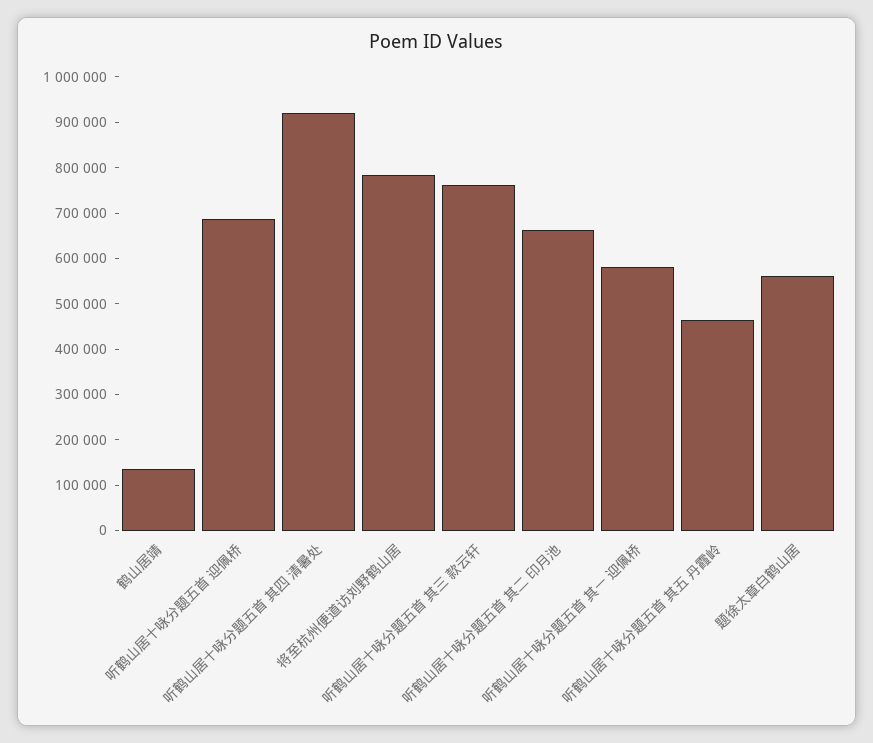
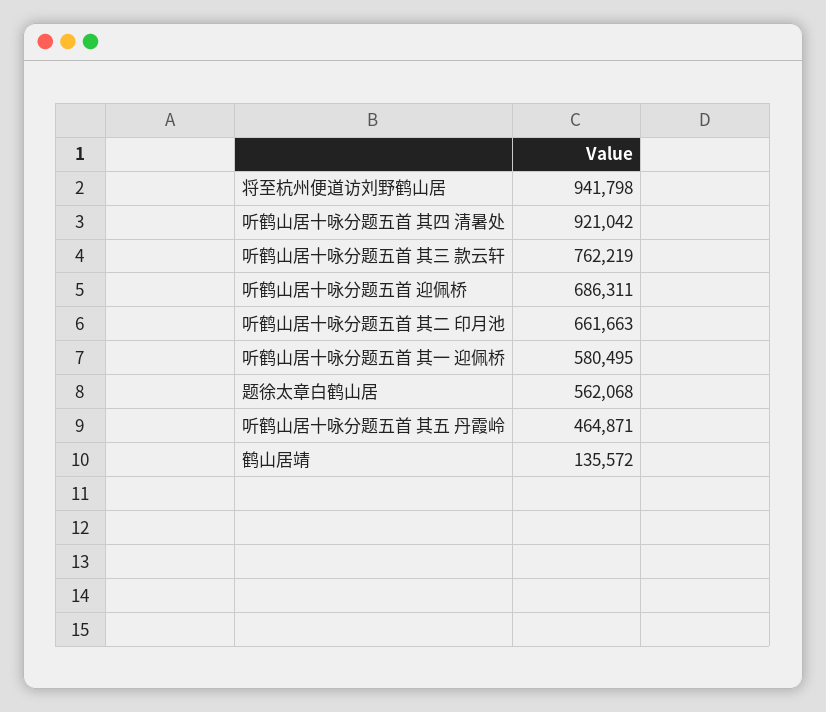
  {
    "鹤山居靖": 135572,
    "听鹤山居十咏分题五首 迎佩桥": 686311,
    "听鹤山居十咏分题五首 其四 清暑处": 921042,
-   "将至杭州便道访刘野鹤山居": 780000,
+   "将至杭州便道访刘野鹤山居": 941798,
    "听鹤山居十咏分题五首 其三 款云轩": 762219,
    "听鹤山居十咏分题五首 其二 印月池": 661663,
    "听鹤山居十咏分题五首 其一 迎佩桥": 580495,
    "听鹤山居十咏分题五首 其五 丹霞岭": 464871,
    "题徐太章白鹤山居": 562068
  }

